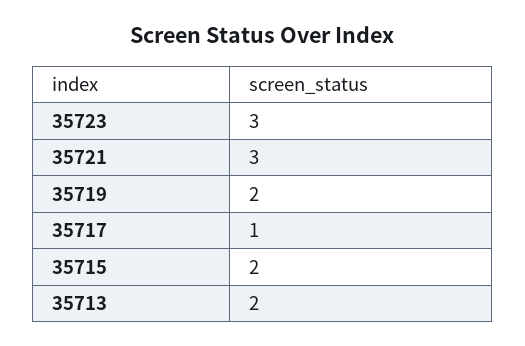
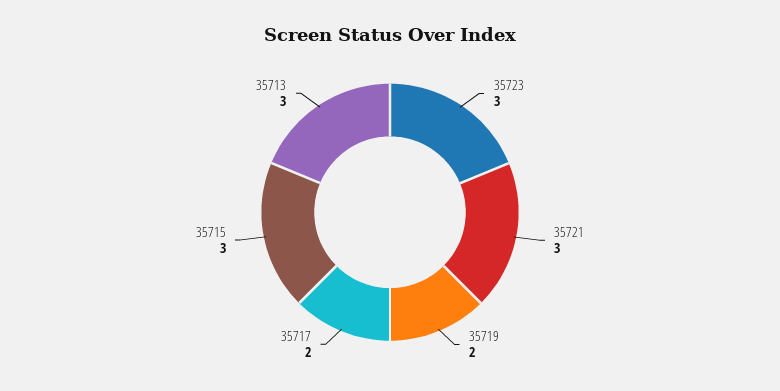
  {
    "35723": 3,
    "35721": 3,
    "35719": 2,
-   "35717": 1,
+   "35717": 2,
-   "35715": 2,
+   "35715": 3,
-   "35713": 2
+   "35713": 3
  }

